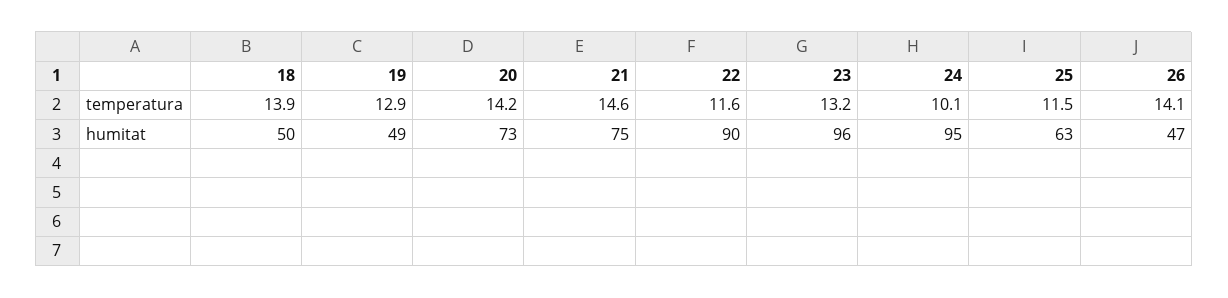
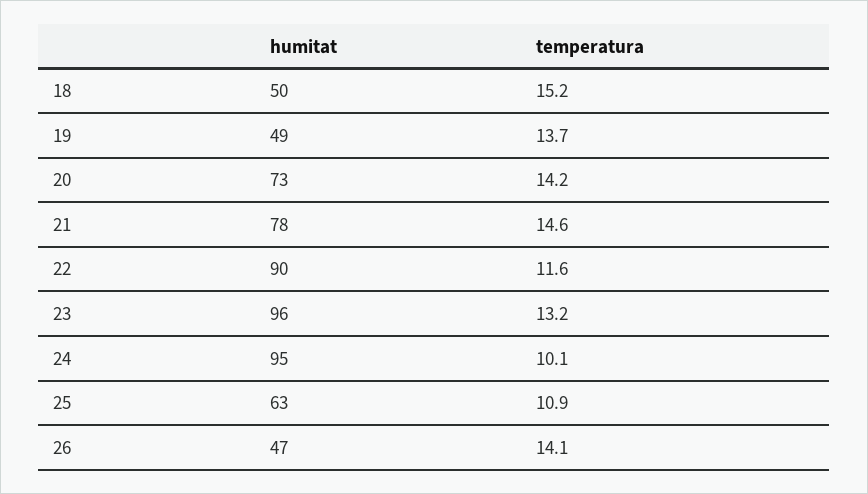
  {
    "18": {
-     "temperatura": 13.9,
+     "temperatura": 15.2,
      "humitat": 50
    },
    "19": {
-     "temperatura": 12.9,
+     "temperatura": 13.7,
      "humitat": 49
    },
    "20": {
      "temperatura": 14.2,
      "humitat": 73
    },
    "21": {
      "temperatura": 14.6,
-     "humitat": 75
+     "humitat": 78
    },
    "22": {
      "temperatura": 11.6,
      "humitat": 90
    },
    "23": {
      "temperatura": 13.2,
      "humitat": 96
    },
    "24": {
      "temperatura": 10.1,
      "humitat": 95
    },
    "25": {
-     "temperatura": 11.5,
+     "temperatura": 10.9,
      "humitat": 63
    },
    "26": {
      "temperatura": 14.1,
      "humitat": 47
    }
  }

